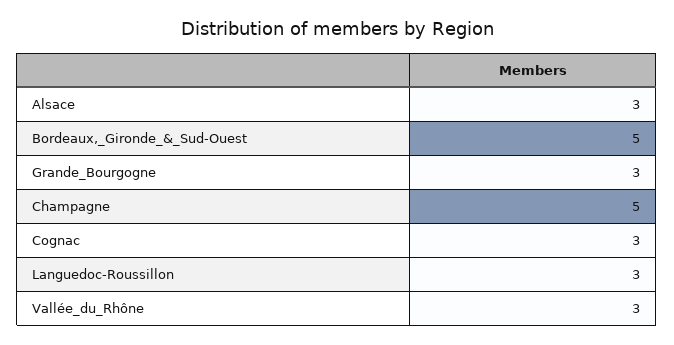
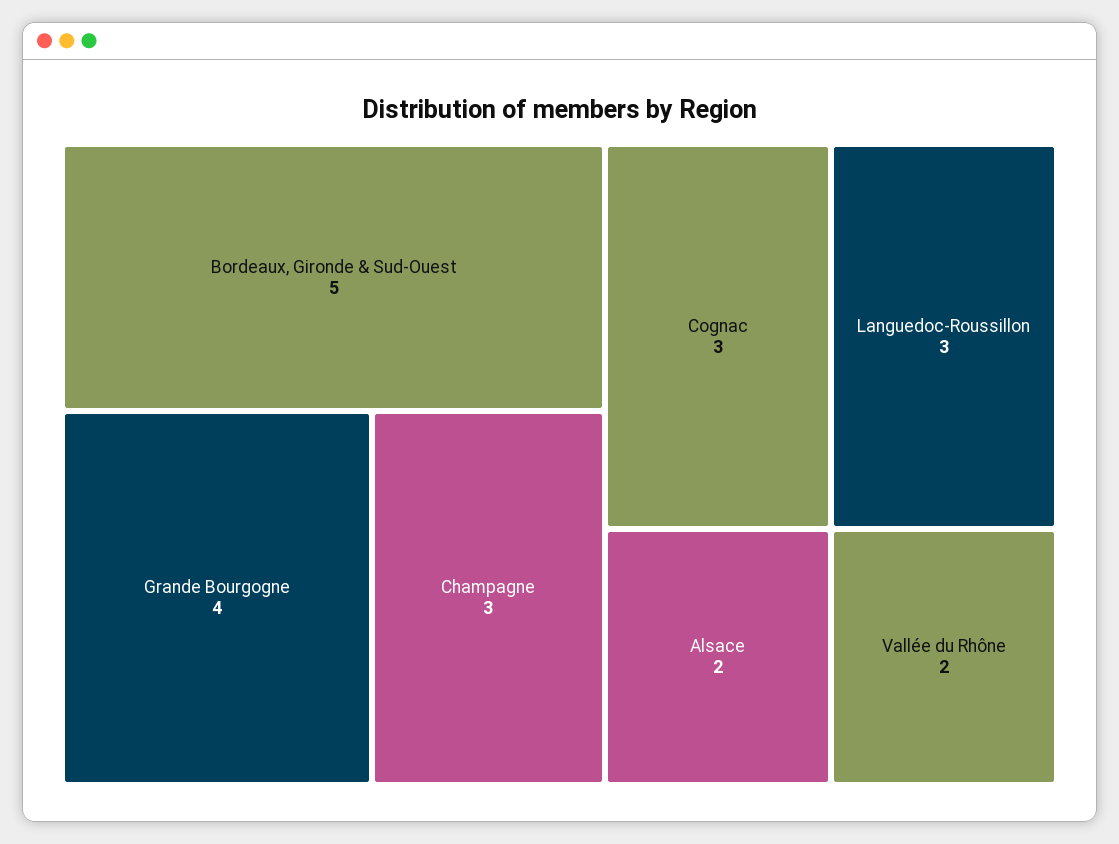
  {
-   "Alsace": 3,
+   "Alsace": 2,
    "Bordeaux,_Gironde_&_Sud-Ouest": 5,
-   "Grande_Bourgogne": 3,
+   "Grande_Bourgogne": 4,
-   "Champagne": 5,
+   "Champagne": 3,
    "Cognac": 3,
    "Languedoc-Roussillon": 3,
-   "Vallée_du_Rhône": 3
+   "Vallée_du_Rhône": 2
  }

